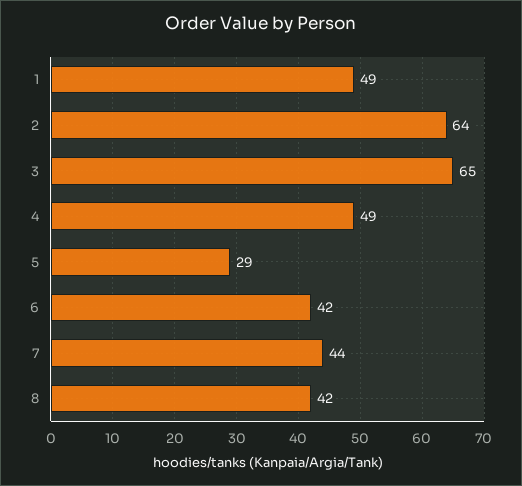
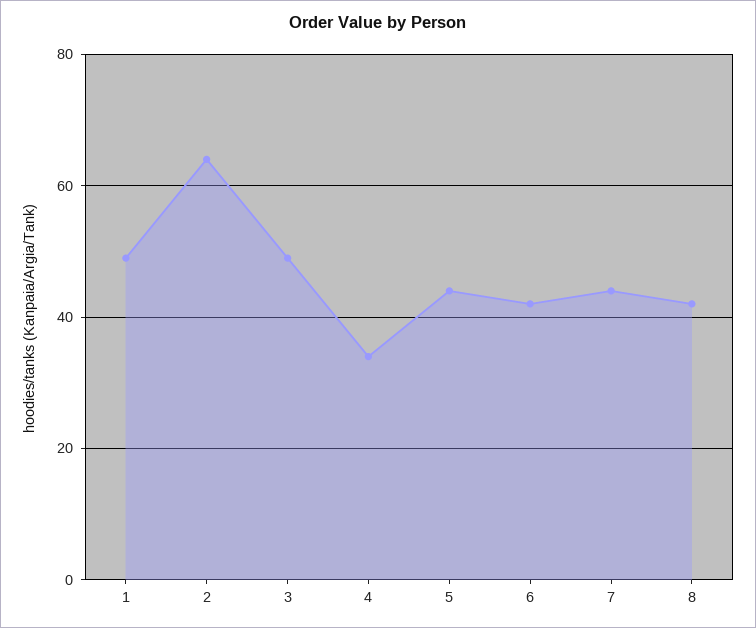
  {
    "1": 49,
    "2": 64,
-   "3": 65,
+   "3": 50,
-   "4": 49,
+   "4": 35,
-   "5": 29,
+   "5": 45,
    "6": 42,
    "7": 44,
    "8": 42
  }

